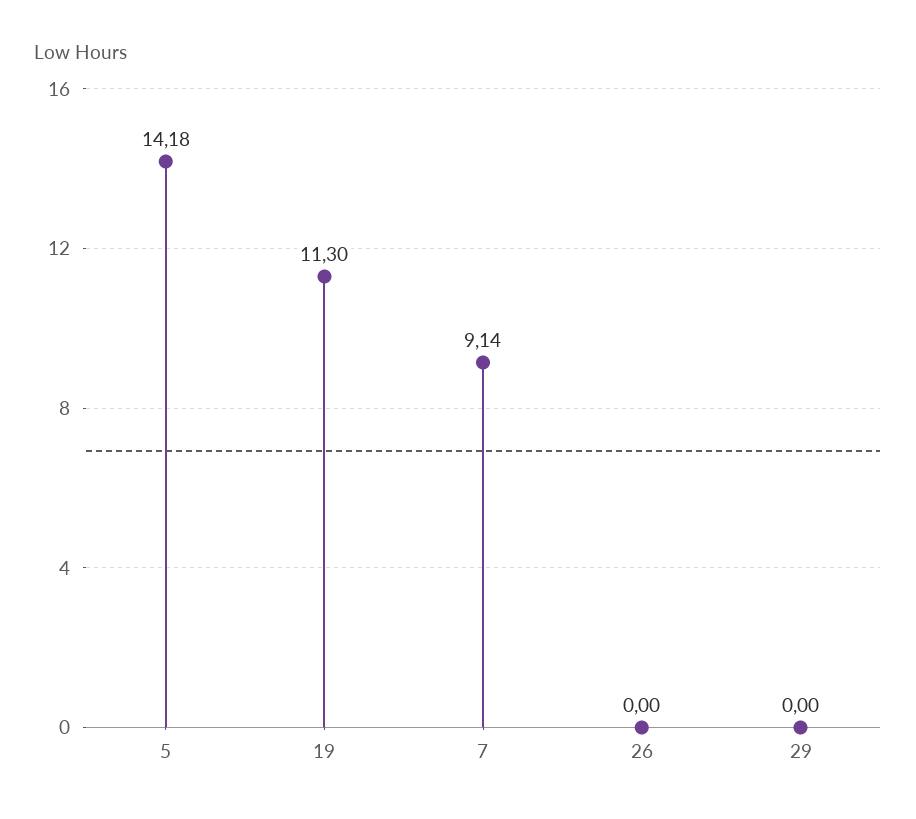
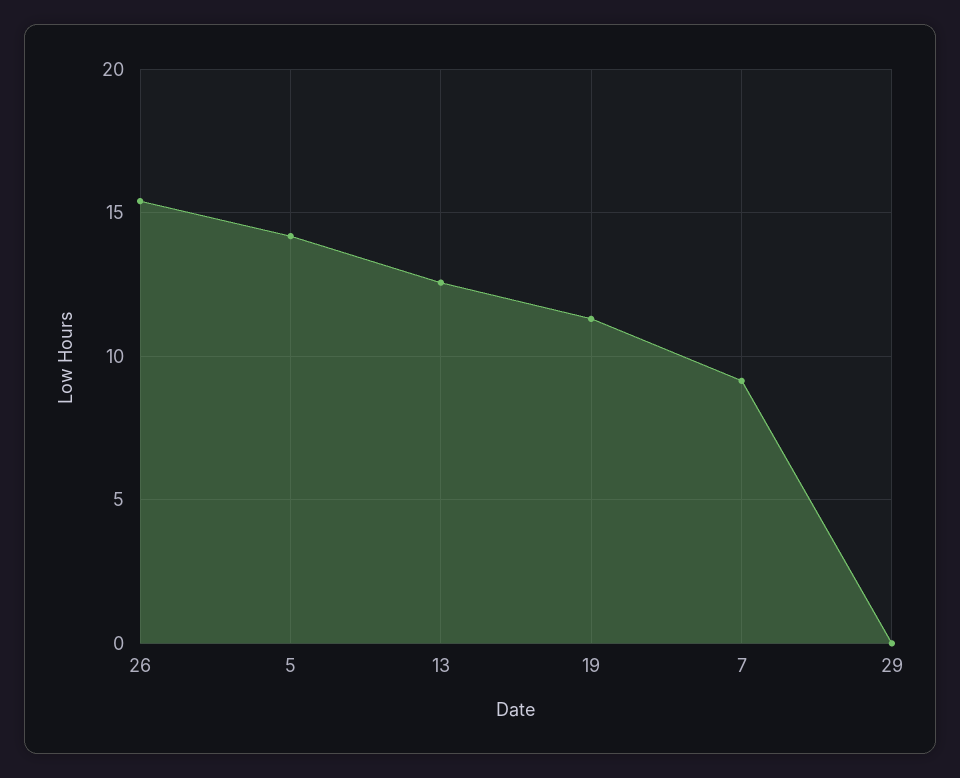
  {
    "5": 14.18,
    "19": 11.3,
    "7": 9.14,
-   "26": 0,
+   "26": 15.5,
-   "29": 0
+   "29": 0,
+   "13": 12.5
  }

